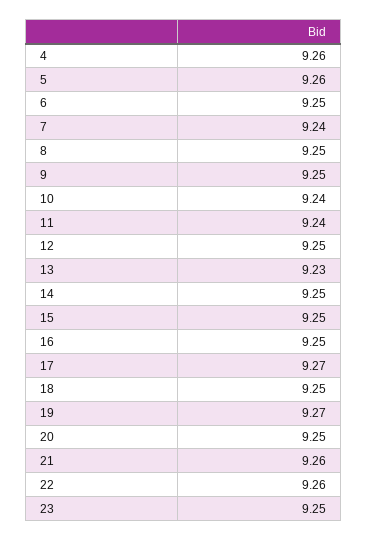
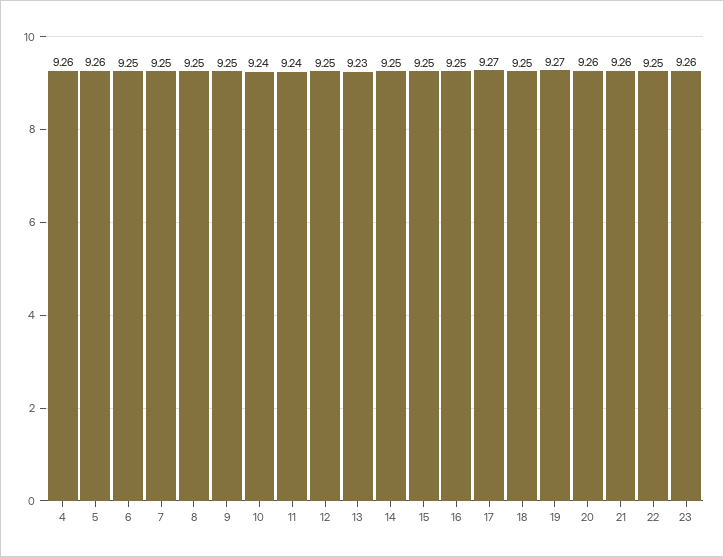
  {
    "4": 9.26,
    "5": 9.26,
    "6": 9.25,
-   "7": 9.24,
+   "7": 9.25,
    "8": 9.25,
    "9": 9.25,
    "10": 9.24,
    "11": 9.24,
    "12": 9.25,
    "13": 9.23,
    "14": 9.25,
    "15": 9.25,
    "16": 9.25,
    "17": 9.27,
    "18": 9.25,
    "19": 9.27,
-   "20": 9.25,
+   "20": 9.26,
    "21": 9.26,
-   "22": 9.26,
+   "22": 9.25,
-   "23": 9.25
+   "23": 9.26
  }

